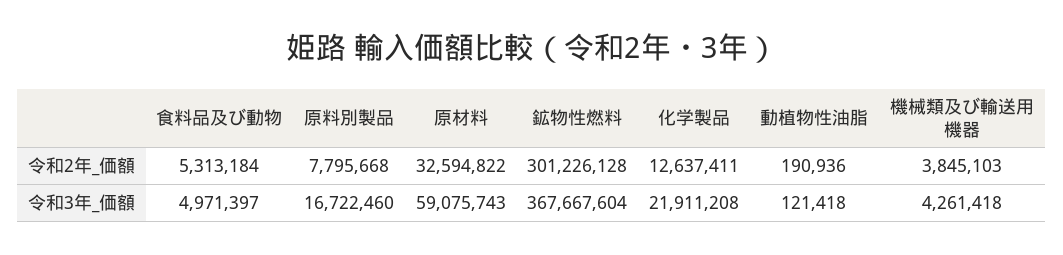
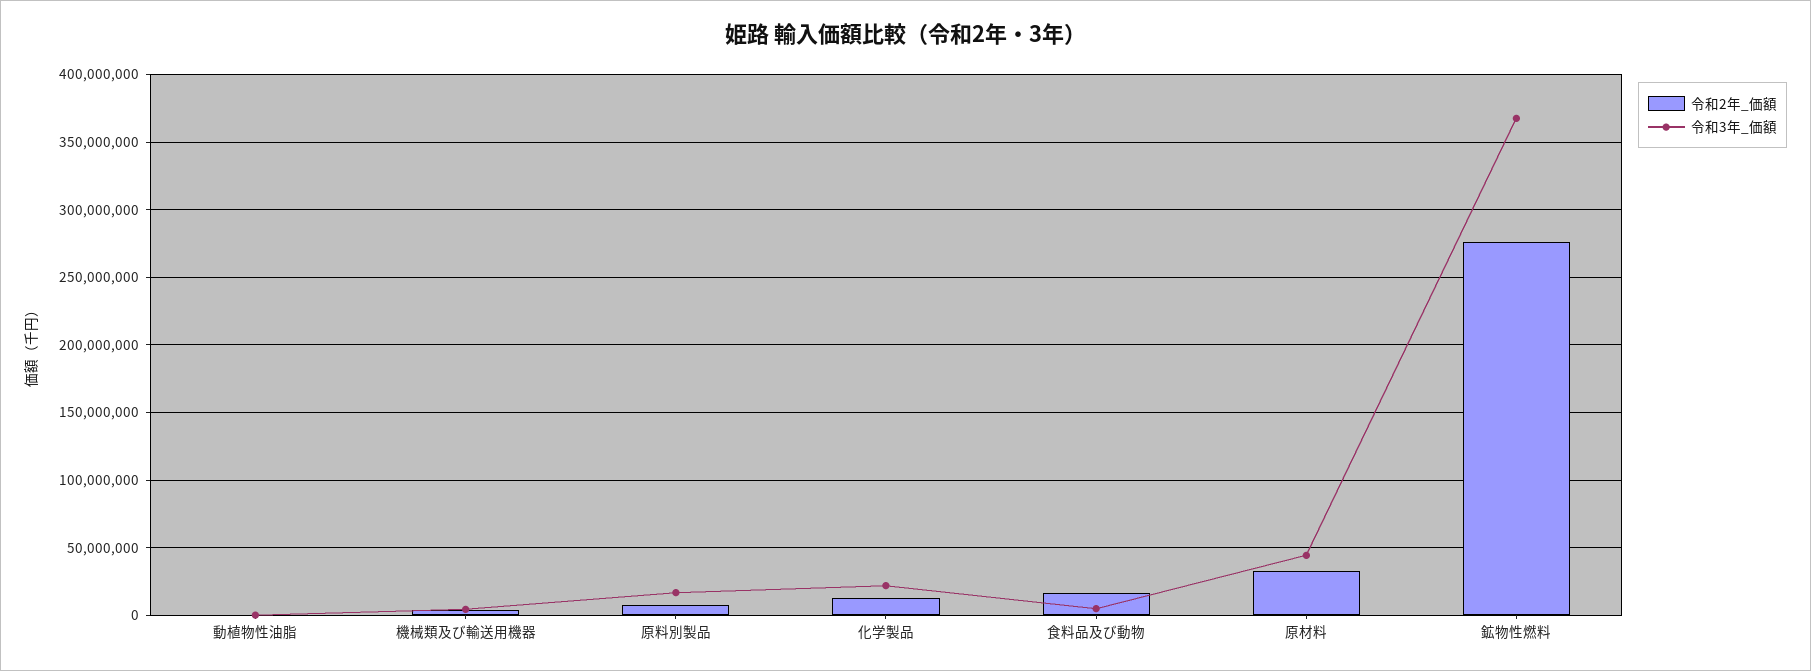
  {
    "令和2年_価額": {
-     "食料品及び動物": 5313184,
+     "食料品及び動物": 15000000,
      "原料別製品": 7795668,
      "原材料": 32594822,
-     "鉱物性燃料": 301226128,
+     "鉱物性燃料": 275000000,
      "化学製品": 12637411,
      "動植物性油脂": 190936,
      "機械類及び輸送用機器": 3845103
    },
    "令和3年_価額": {
      "食料品及び動物": 4971397,
      "原料別製品": 16722460,
-     "原材料": 59075743,
+     "原材料": 45000000,
      "鉱物性燃料": 367667604,
      "化学製品": 21911208,
      "動植物性油脂": 121418,
      "機械類及び輸送用機器": 4261418
    }
  }

